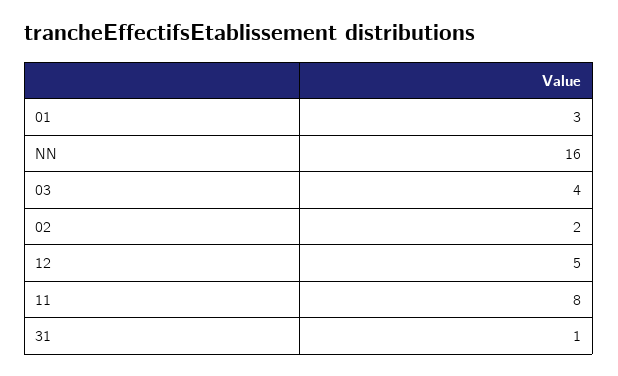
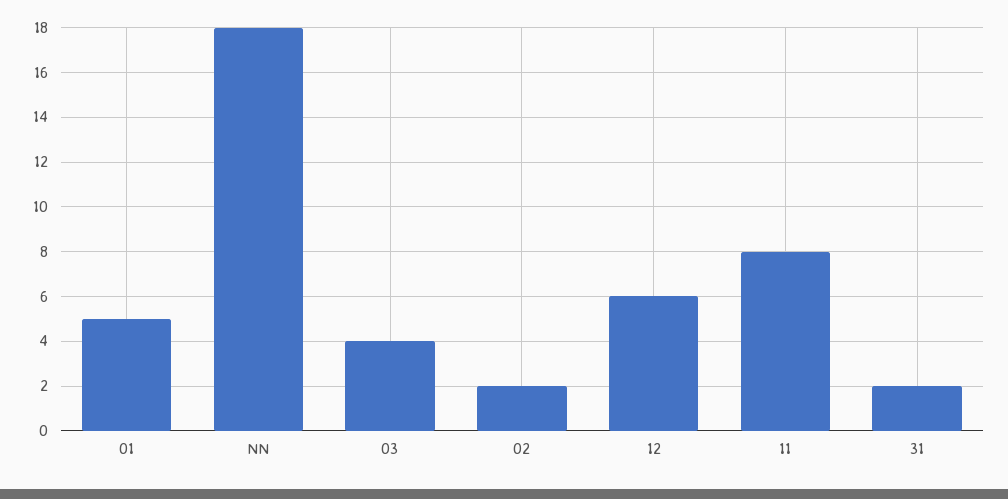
  {
-   "01": 3,
+   "01": 5,
-   "NN": 16,
+   "NN": 18,
    "03": 4,
    "02": 2,
-   "12": 5,
+   "12": 6,
    "11": 8,
-   "31": 1
+   "31": 2
  }

